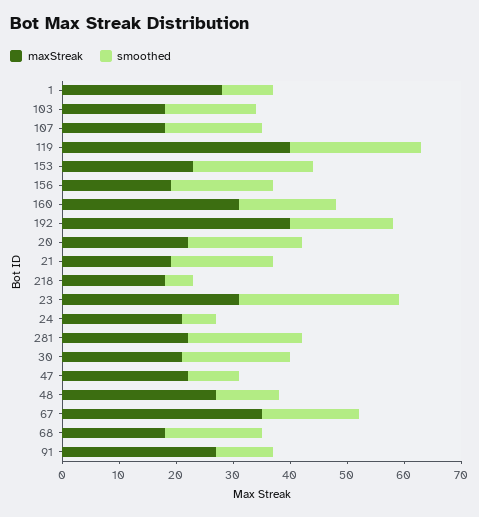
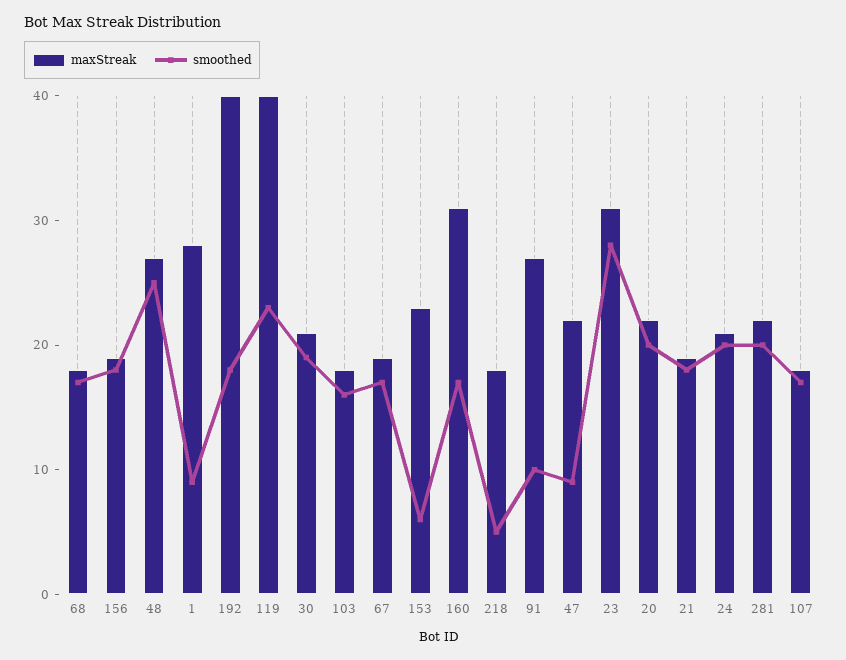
  {
    "maxStreak": {
      "1": 28,
      "103": 18,
      "107": 18,
      "119": 40,
      "153": 23,
      "156": 19,
      "160": 31,
      "192": 40,
      "20": 22,
      "21": 19,
      "218": 18,
      "23": 31,
      "24": 21,
      "281": 22,
      "30": 21,
      "47": 22,
      "48": 27,
-     "67": 35,
+     "67": 19,
      "68": 18,
      "91": 27
    },
    "smoothed": {
      "1": 9,
      "103": 16,
      "107": 17,
      "119": 23,
-     "153": 20,
+     "153": 6,
      "156": 18,
      "160": 17,
      "192": 18,
      "20": 20,
      "21": 18,
      "218": 5,
      "23": 28,
-     "24": 5,
+     "24": 20,
      "281": 20,
      "30": 19,
      "47": 9,
-     "48": 10,
+     "48": 25,
      "67": 17,
      "68": 17,
      "91": 10
    }
  }

